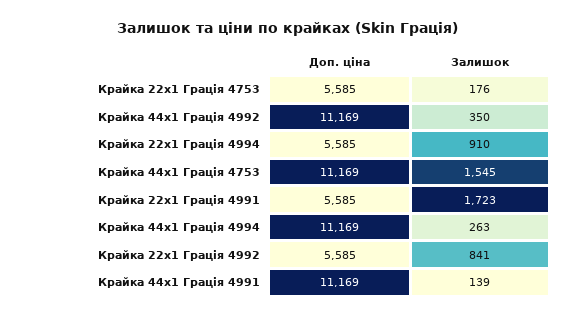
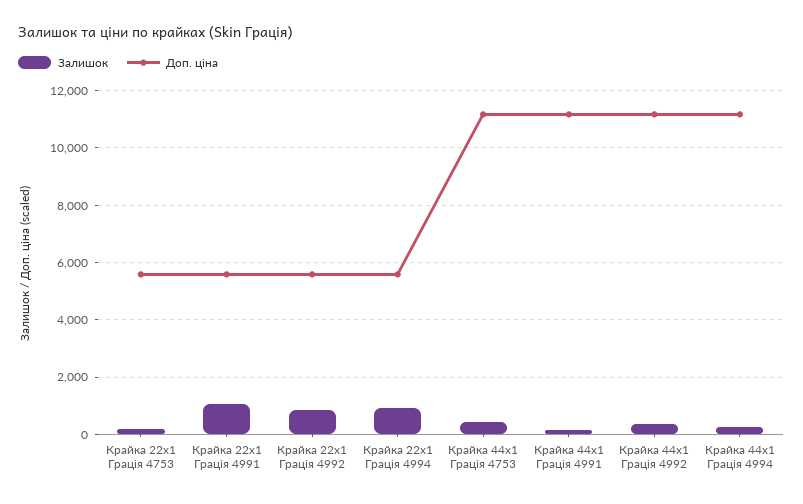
  {
    "Доп. ціна": {
      "Крайка 22x1 Грація 4753": 5585,
      "Крайка 44x1 Грація 4992": 11169,
      "Крайка 22x1 Грація 4994": 5585,
      "Крайка 44x1 Грація 4753": 11169,
      "Крайка 22x1 Грація 4991": 5585,
      "Крайка 44x1 Грація 4994": 11169,
      "Крайка 22x1 Грація 4992": 5585,
      "Крайка 44x1 Грація 4991": 11169
    },
    "Залишок": {
      "Крайка 22x1 Грація 4753": 176,
      "Крайка 44x1 Грація 4992": 350,
      "Крайка 22x1 Грація 4994": 910,
-     "Крайка 44x1 Грація 4753": 1545,
+     "Крайка 44x1 Грація 4753": 500,
-     "Крайка 22x1 Грація 4991": 1723,
+     "Крайка 22x1 Грація 4991": 1000,
      "Крайка 44x1 Грація 4994": 263,
      "Крайка 22x1 Грація 4992": 841,
      "Крайка 44x1 Грація 4991": 139
    }
  }

